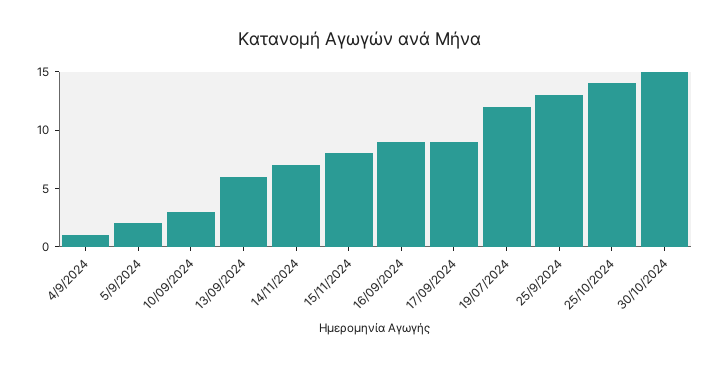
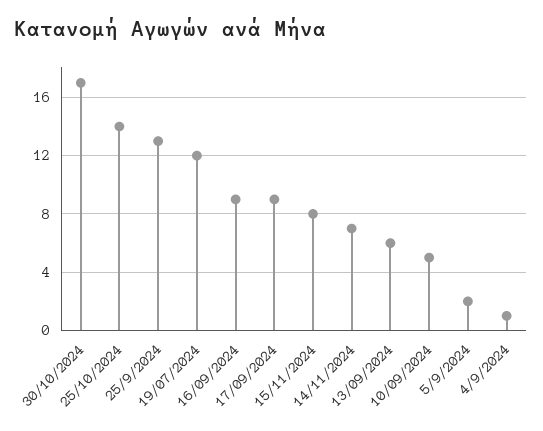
  {
    "4/9/2024": 1,
    "5/9/2024": 2,
-   "10/09/2024": 3,
+   "10/09/2024": 5,
    "13/09/2024": 6,
    "14/11/2024": 7,
    "15/11/2024": 8,
    "16/09/2024": 9,
    "17/09/2024": 9,
    "19/07/2024": 12,
    "25/9/2024": 13,
    "25/10/2024": 14,
-   "30/10/2024": 15
+   "30/10/2024": 17
  }

